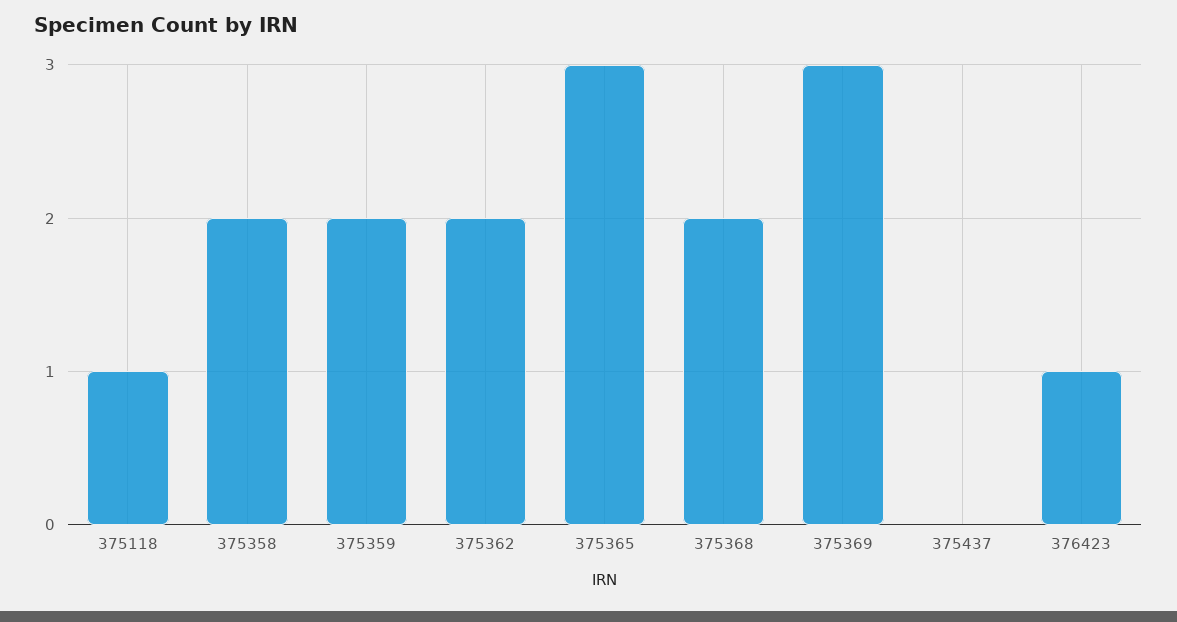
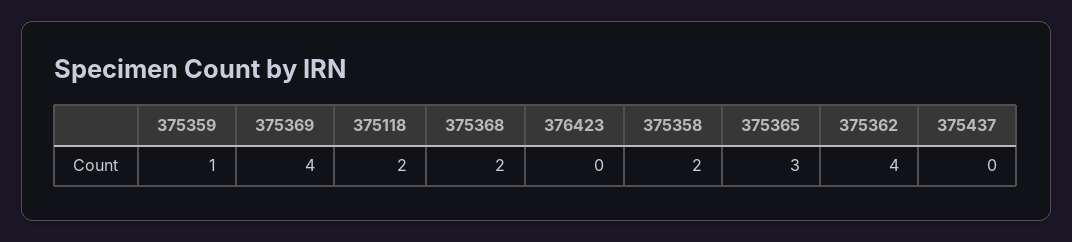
  {
-   "375118": 1,
+   "375118": 2,
    "375358": 2,
-   "375359": 2,
+   "375359": 1,
-   "375362": 2,
+   "375362": 4,
    "375365": 3,
    "375368": 2,
-   "375369": 3,
+   "375369": 4,
    "375437": 0,
-   "376423": 1
+   "376423": 0
  }

